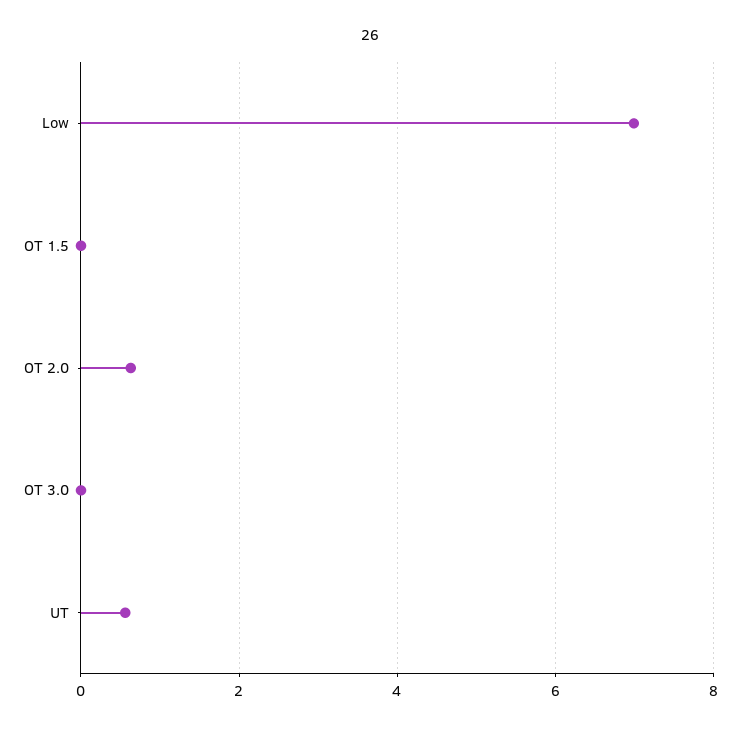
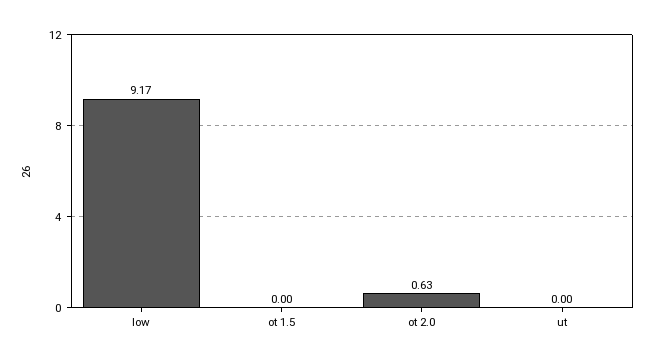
  {
-   "Low": 7,
+   "Low": 9.17,
    "OT 1.5": 0,
    "OT 2.0": 0.63,
-   "OT 3.0": 0,
-   "UT": 0.6
+   "UT": 0
  }

